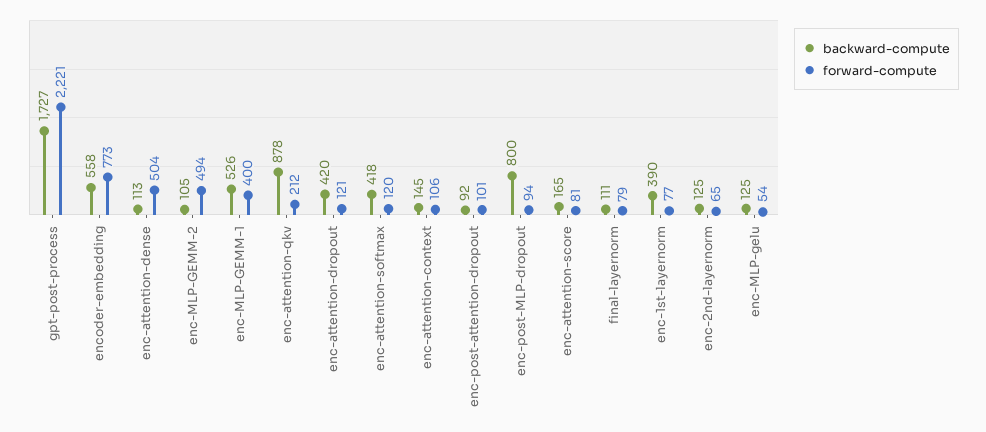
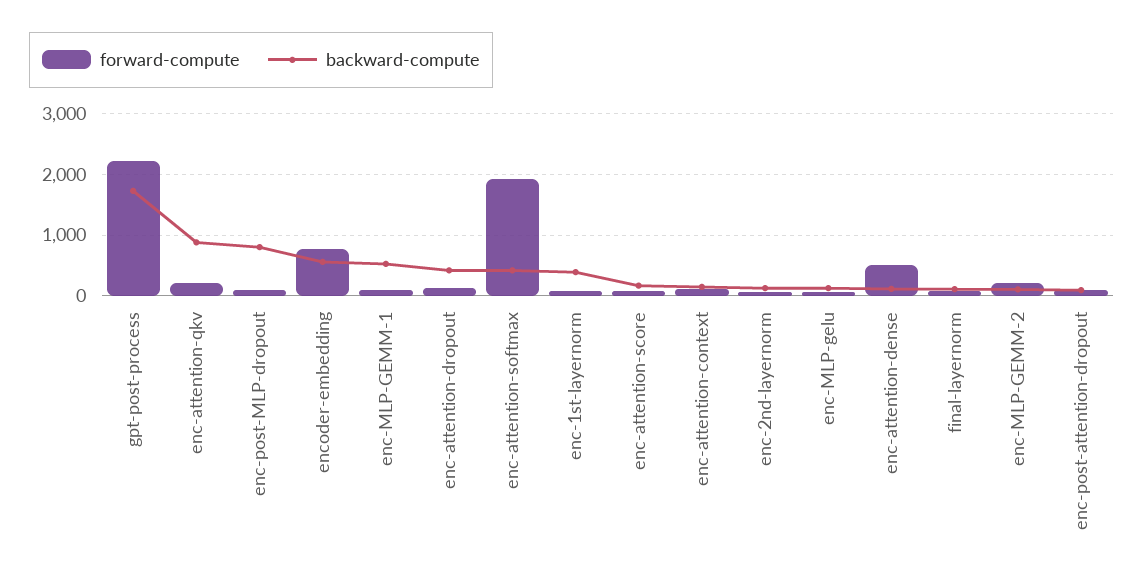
  {
    "backward-compute": {
      "gpt-post-process": 1727,
      "encoder-embedding": 558,
      "enc-attention-dense": 113,
      "enc-MLP-GEMM-2": 105,
      "enc-MLP-GEMM-1": 526,
      "enc-attention-qkv": 878,
      "enc-attention-dropout": 420,
      "enc-attention-softmax": 418,
      "enc-attention-context": 145,
      "enc-post-attention-dropout": 92,
      "enc-post-MLP-dropout": 800,
      "enc-attention-score": 165,
      "final-layernorm": 111,
      "enc-1st-layernorm": 390,
      "enc-2nd-layernorm": 125,
      "enc-MLP-gelu": 125
    },
    "forward-compute": {
      "gpt-post-process": 2221,
      "encoder-embedding": 773,
      "enc-attention-dense": 504,
-     "enc-MLP-GEMM-2": 494,
+     "enc-MLP-GEMM-2": 200,
-     "enc-MLP-GEMM-1": 400,
+     "enc-MLP-GEMM-1": 100,
      "enc-attention-qkv": 212,
      "enc-attention-dropout": 121,
-     "enc-attention-softmax": 120,
+     "enc-attention-softmax": 1900,
      "enc-attention-context": 106,
      "enc-post-attention-dropout": 101,
      "enc-post-MLP-dropout": 94,
      "enc-attention-score": 81,
      "final-layernorm": 79,
      "enc-1st-layernorm": 77,
      "enc-2nd-layernorm": 65,
      "enc-MLP-gelu": 54
    }
  }

